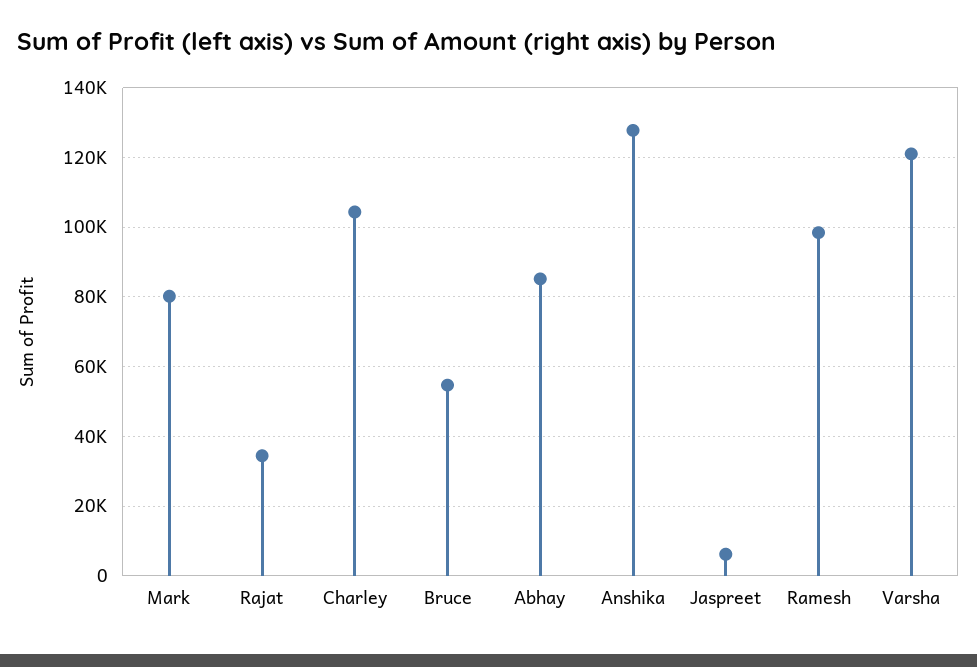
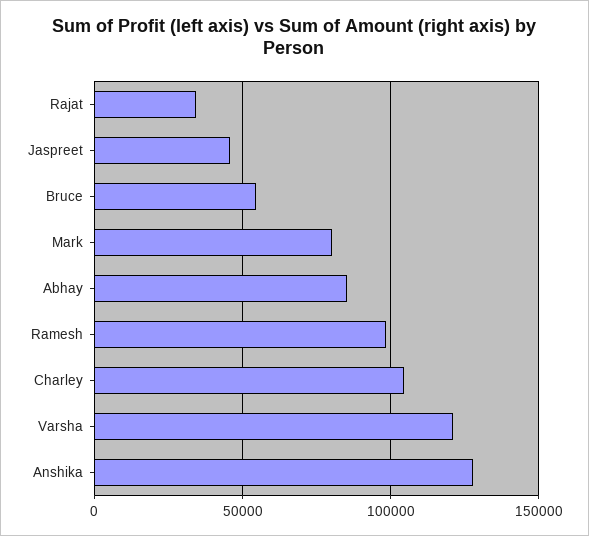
  {
    "Mark": 80000,
    "Rajat": 34000,
    "Charley": 104000,
    "Bruce": 54000,
    "Abhay": 86000,
    "Anshika": 128000,
-   "Jaspreet": 6000,
+   "Jaspreet": 45000,
    "Ramesh": 98000,
    "Varsha": 122000
  }

